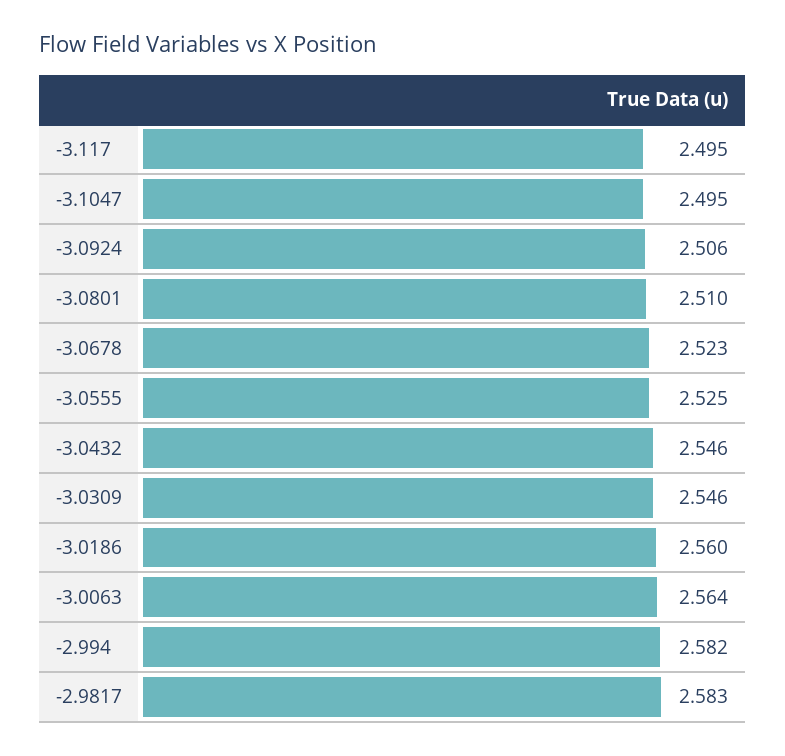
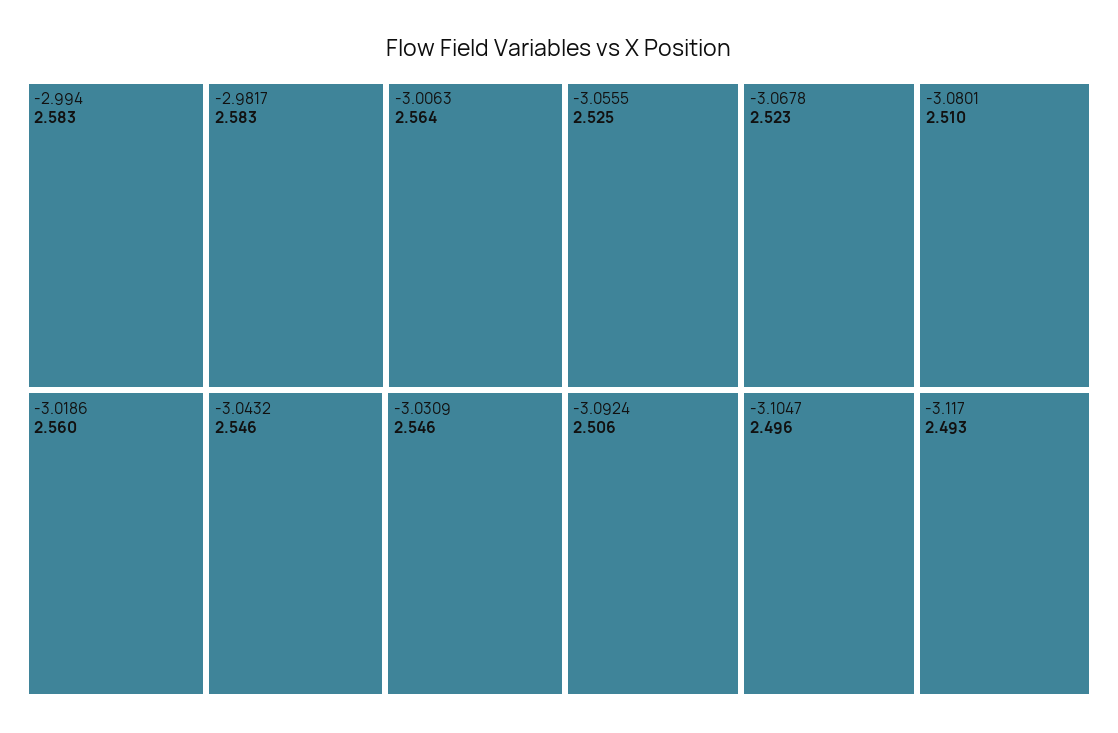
  {
-   "-3.117": 2.495,
+   "-3.117": 2.493,
-   "-3.1047": 2.495,
+   "-3.1047": 2.496,
    "-3.0924": 2.506,
    "-3.0801": 2.51,
    "-3.0678": 2.523,
    "-3.0555": 2.525,
    "-3.0432": 2.546,
    "-3.0309": 2.546,
    "-3.0186": 2.56,
    "-3.0063": 2.564,
-   "-2.994": 2.582,
+   "-2.994": 2.583,
    "-2.9817": 2.583
  }

